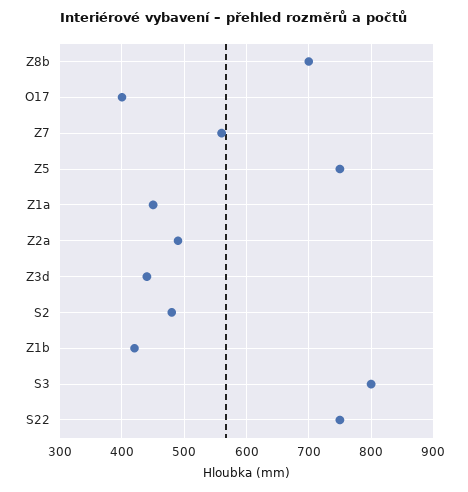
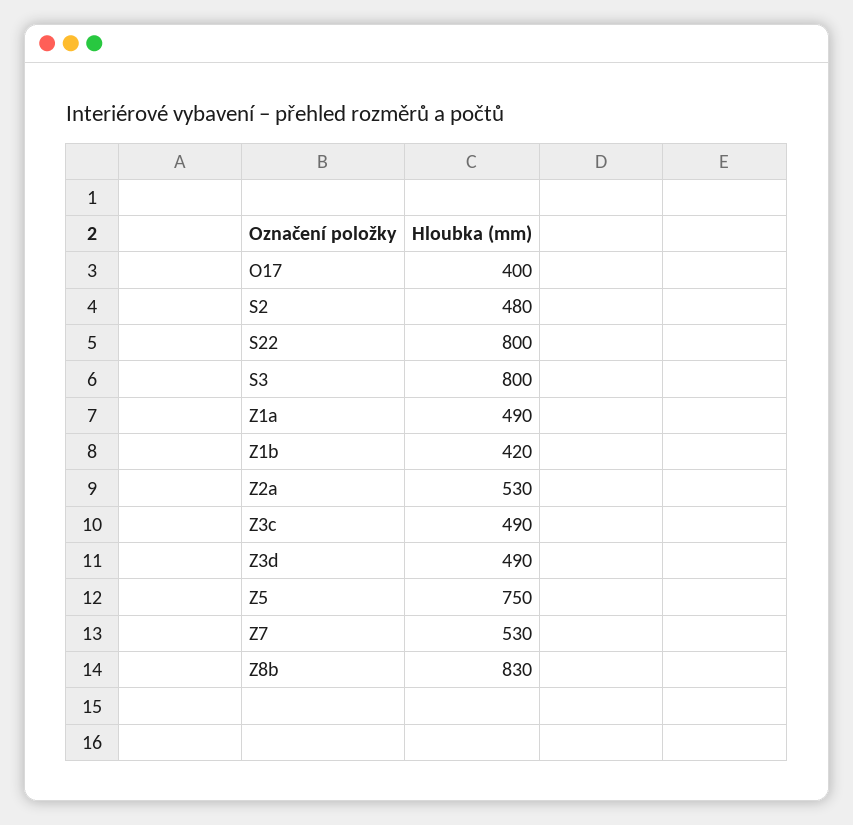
  {
-   "Z8b": 700,
+   "Z8b": 830,
    "O17": 400,
-   "Z7": 560,
+   "Z7": 530,
    "Z5": 750,
-   "Z1a": 450,
+   "Z1a": 490,
-   "Z2a": 490,
+   "Z2a": 530,
-   "Z3d": 440,
+   "Z3d": 490,
    "S2": 480,
    "Z1b": 420,
    "S3": 800,
-   "S22": 750
+   "S22": 800,
+   "Z3c": 490
  }

